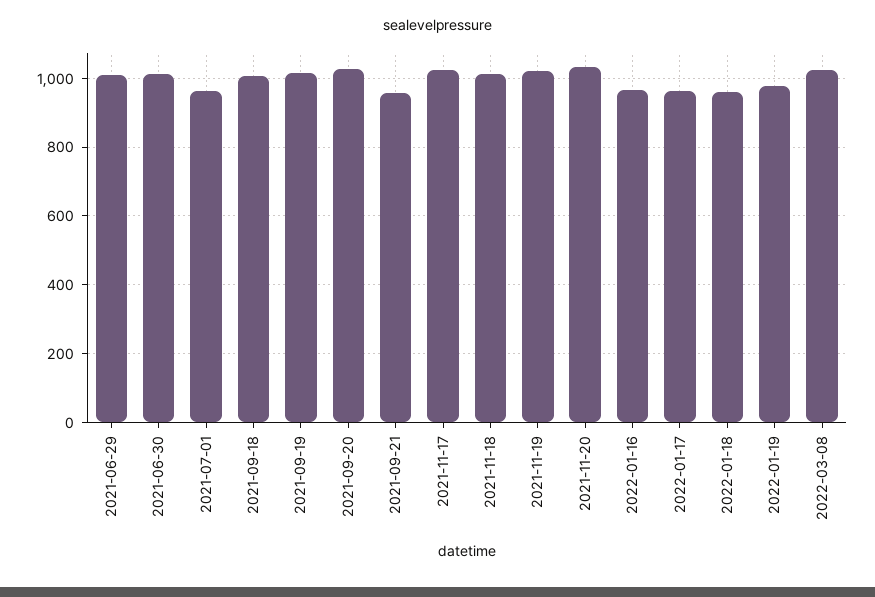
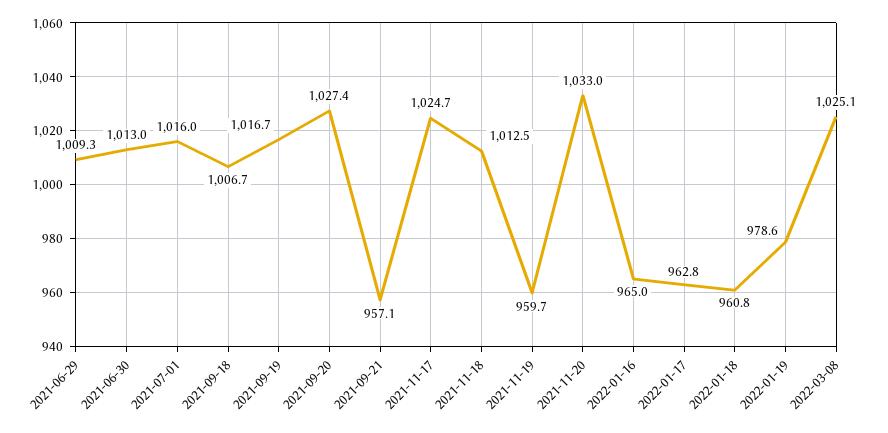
  {
    "2021-06-29": 1009.3,
    "2021-06-30": 1013,
-   "2021-07-01": 960,
+   "2021-07-01": 1016,
    "2021-09-18": 1006.7,
    "2021-09-19": 1016.7,
    "2021-09-20": 1027.4,
    "2021-09-21": 957.1,
    "2021-11-17": 1024.7,
    "2021-11-18": 1012.5,
-   "2021-11-19": 1020,
+   "2021-11-19": 959.7,
    "2021-11-20": 1033,
    "2022-01-16": 965,
    "2022-01-17": 962.8,
    "2022-01-18": 960.8,
    "2022-01-19": 978.6,
    "2022-03-08": 1025.1
  }

